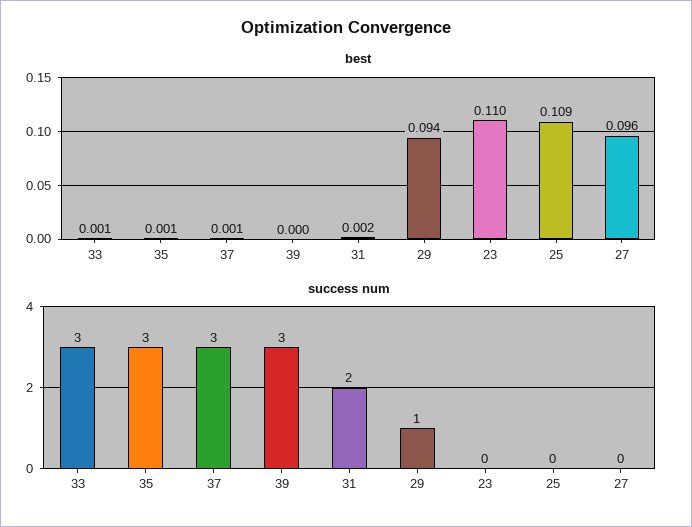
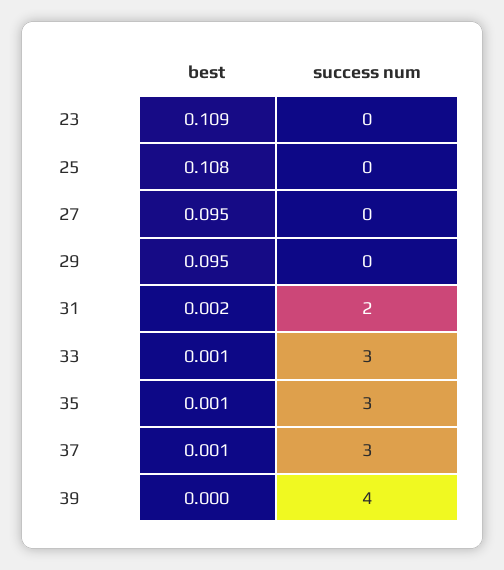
  {
    "best": {
      "33": 0.001,
      "35": 0.001,
      "37": 0.001,
      "39": 0,
      "31": 0.002,
-     "29": 0.094,
+     "29": 0.095,
-     "23": 0.11,
+     "23": 0.109,
-     "25": 0.109,
+     "25": 0.108,
-     "27": 0.096
+     "27": 0.095
    },
    "success num": {
      "33": 3,
      "35": 3,
      "37": 3,
-     "39": 3,
+     "39": 4,
      "31": 2,
-     "29": 1,
+     "29": 0,
      "23": 0,
      "25": 0,
      "27": 0
    }
  }

